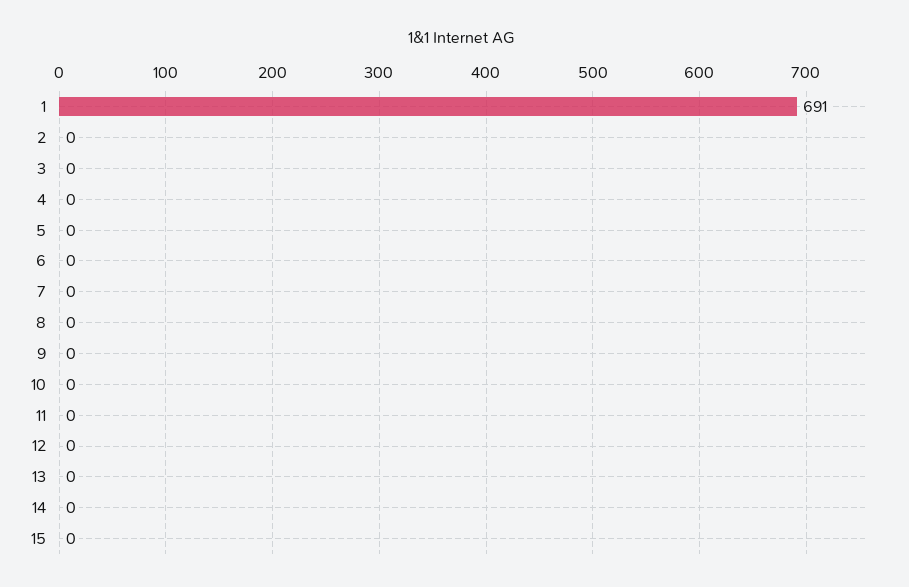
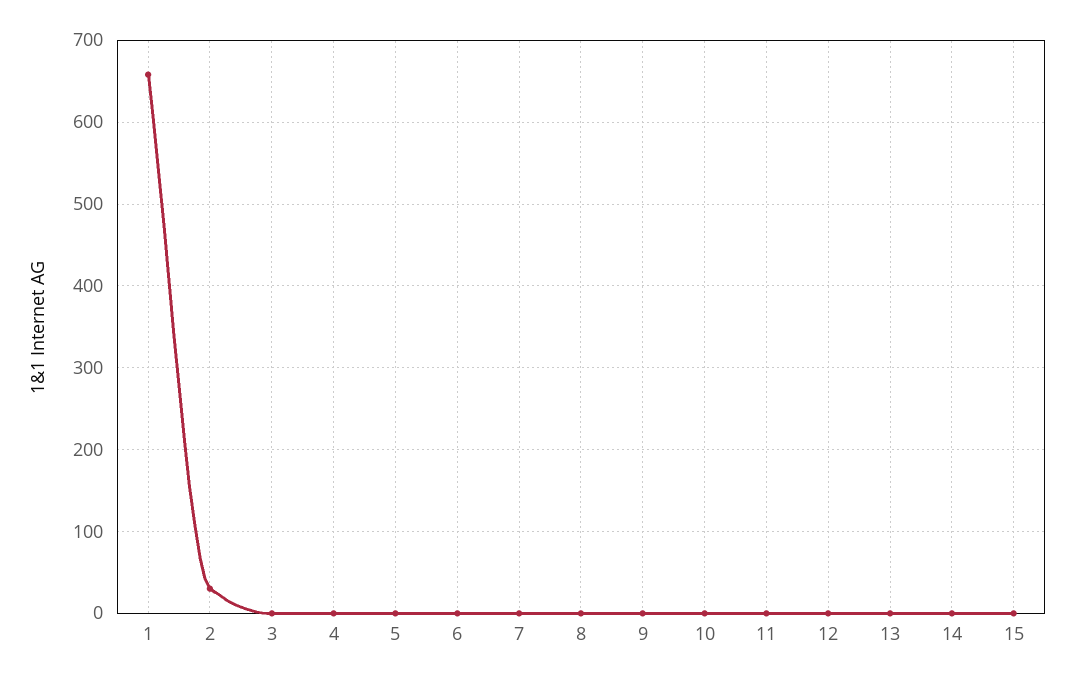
  {
-   "1": 691,
+   "1": 660,
-   "2": 0,
+   "2": 30,
    "3": 0,
    "4": 0,
    "5": 0,
    "6": 0,
    "7": 0,
    "8": 0,
    "9": 0,
    "10": 0,
    "11": 0,
    "12": 0,
    "13": 0,
    "14": 0,
    "15": 0
  }

